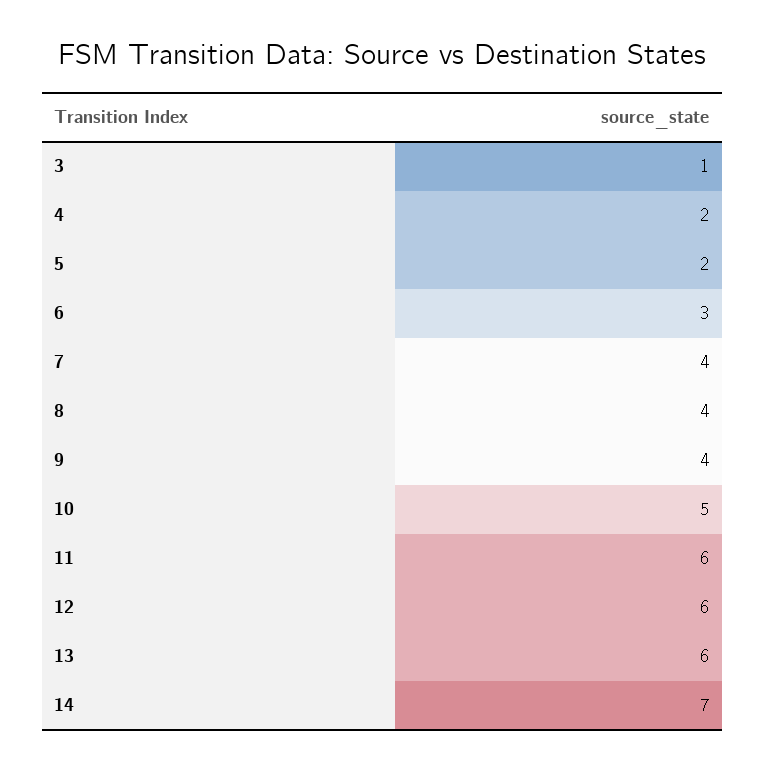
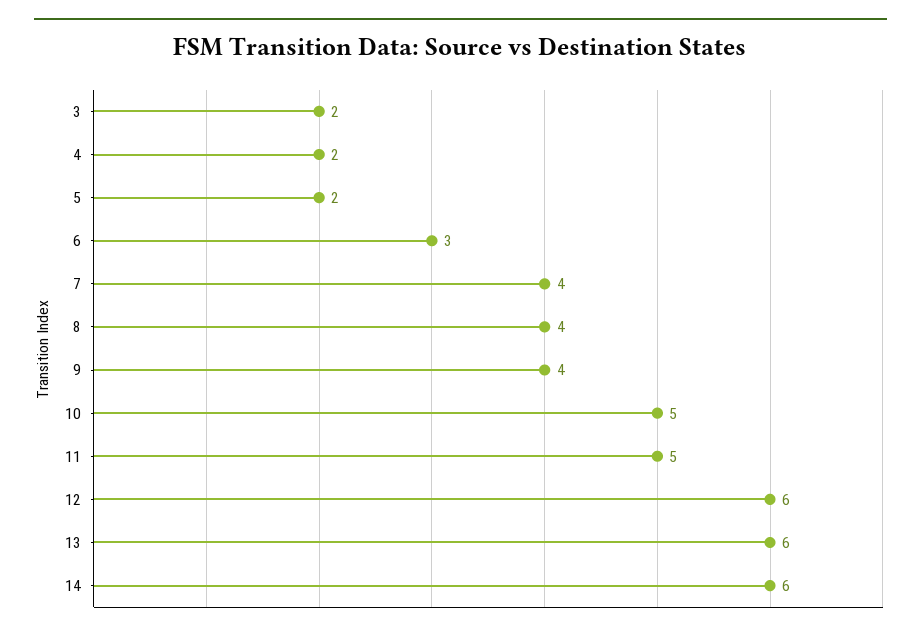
  {
-   "3": 1,
+   "3": 2,
    "4": 2,
    "5": 2,
    "6": 3,
    "7": 4,
    "8": 4,
    "9": 4,
    "10": 5,
-   "11": 6,
+   "11": 5,
    "12": 6,
    "13": 6,
-   "14": 7
+   "14": 6
  }

